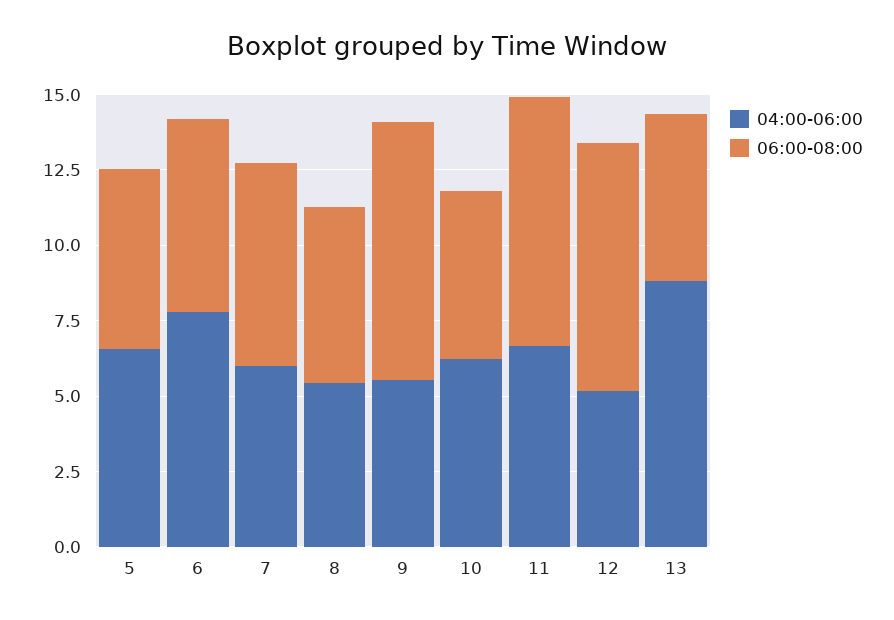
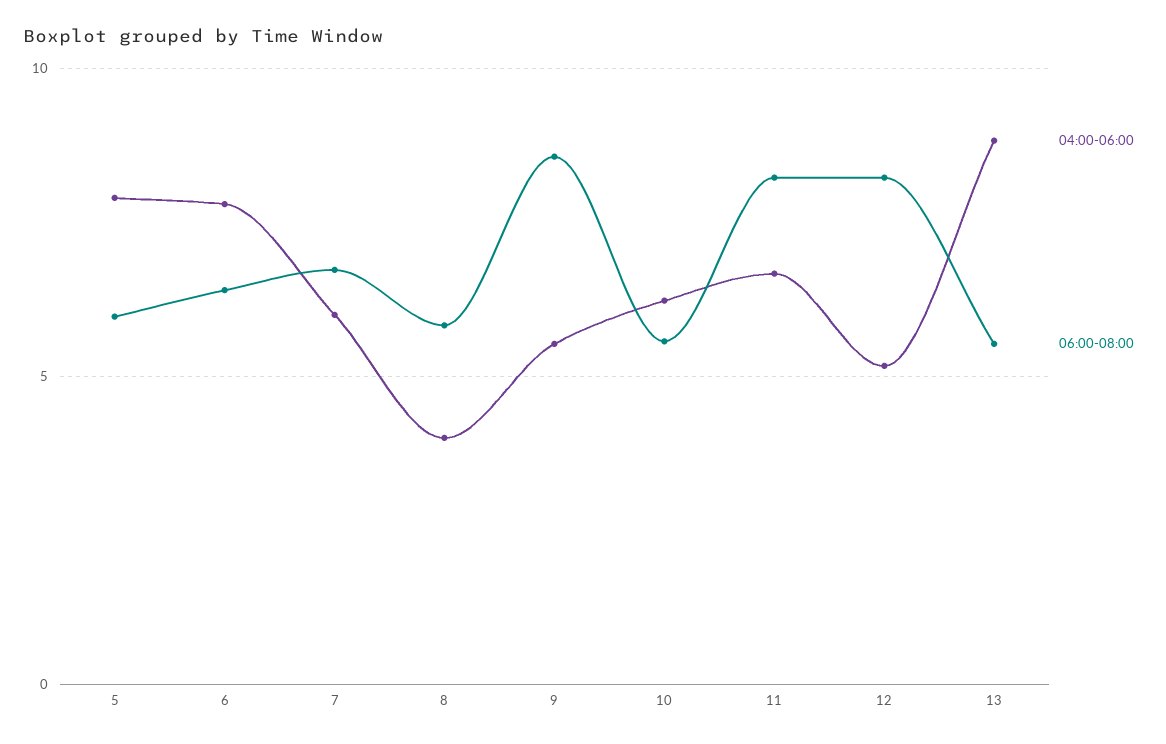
  {
    "04:00-06:00": {
-     "5": 6.5,
+     "5": 8,
      "6": 8,
      "7": 6,
-     "8": 5.5,
+     "8": 4,
      "9": 5.5,
      "10": 6,
      "11": 6.5,
      "12": 5,
      "13": 9
    },
    "06:00-08:00": {
      "5": 6,
      "6": 6.5,
      "7": 6.5,
      "8": 6,
      "9": 8.5,
      "10": 5.5,
      "11": 8,
      "12": 8,
      "13": 5.5
    }
  }

